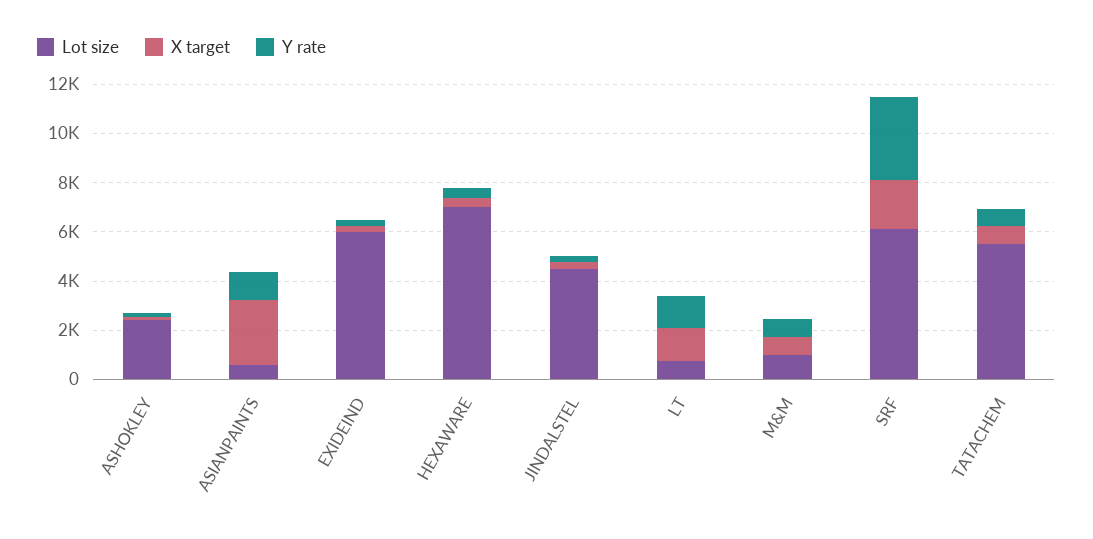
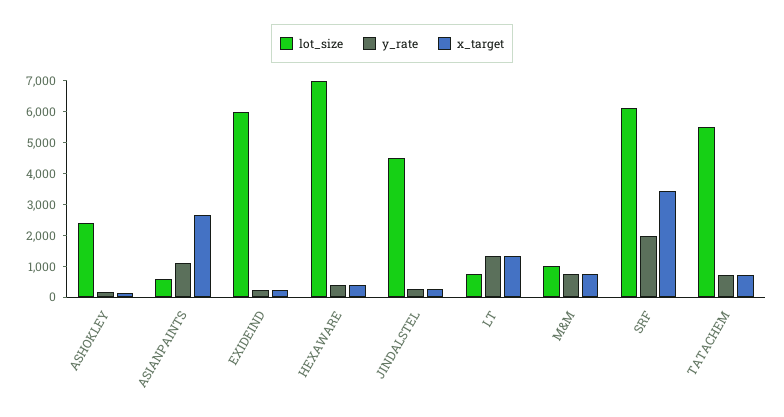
  {
    "Lot size": {
      "ASHOKLEY": 2500,
      "ASIANPAINTS": 500,
      "EXIDEIND": 6000,
      "HEXAWARE": 7000,
      "JINDALSTEL": 4500,
      "LT": 1000,
      "M&M": 1000,
      "SRF": 6000,
      "TATACHEM": 5500
    },
    "X target": {
      "ASHOKLEY": 0,
      "ASIANPAINTS": 2500,
      "EXIDEIND": 0,
      "HEXAWARE": 500,
      "JINDALSTEL": 500,
      "LT": 1500,
      "M&M": 500,
-     "SRF": 2000,
+     "SRF": 3500,
      "TATACHEM": 500
    },
    "Y rate": {
      "ASHOKLEY": 0,
      "ASIANPAINTS": 1000,
      "EXIDEIND": 0,
      "HEXAWARE": 500,
      "JINDALSTEL": 500,
      "LT": 1500,
      "M&M": 500,
-     "SRF": 3500,
+     "SRF": 2000,
      "TATACHEM": 500
    }
  }

